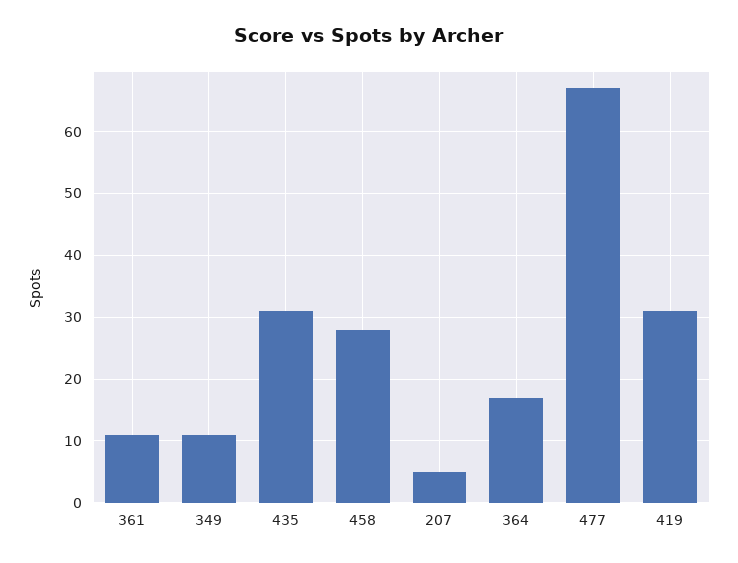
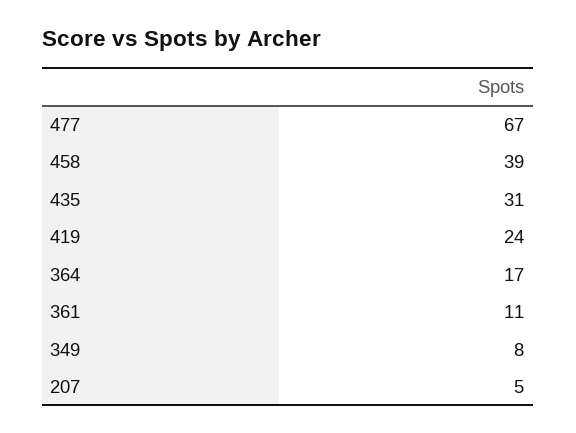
  {
    "361": 11,
-   "349": 11,
+   "349": 8,
    "435": 31,
-   "458": 28,
+   "458": 39,
    "207": 5,
    "364": 17,
    "477": 67,
-   "419": 31
+   "419": 24
  }

